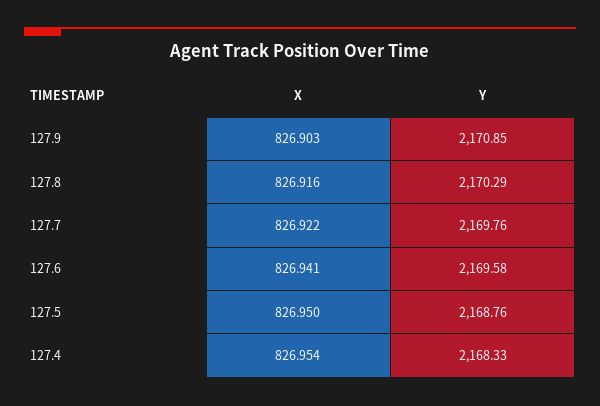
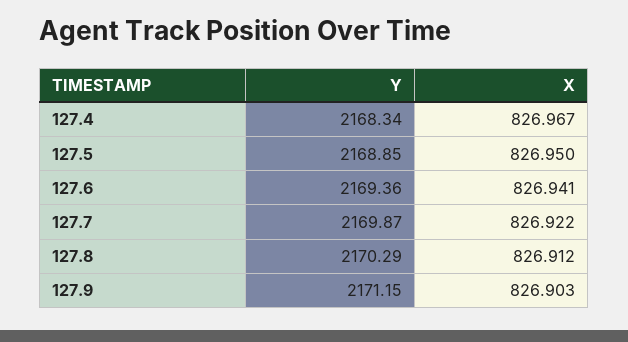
  {
    "X": {
      "127.9": 826.903,
-     "127.8": 826.916,
+     "127.8": 826.912,
      "127.7": 826.922,
      "127.6": 826.941,
      "127.5": 826.95,
-     "127.4": 826.954
+     "127.4": 826.967
    },
    "Y": {
-     "127.9": 2170.85,
+     "127.9": 2171.15,
      "127.8": 2170.29,
-     "127.7": 2169.76,
+     "127.7": 2169.87,
-     "127.6": 2169.58,
+     "127.6": 2169.36,
-     "127.5": 2168.76,
+     "127.5": 2168.85,
-     "127.4": 2168.33
+     "127.4": 2168.34
    }
  }

